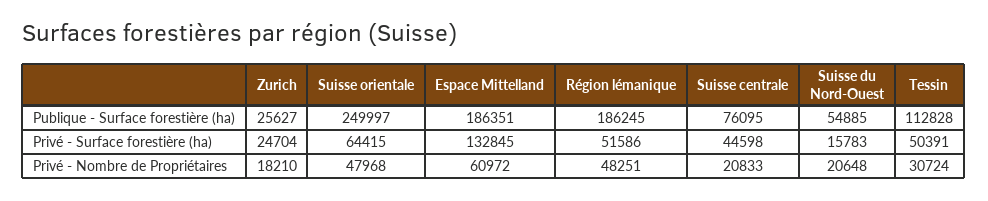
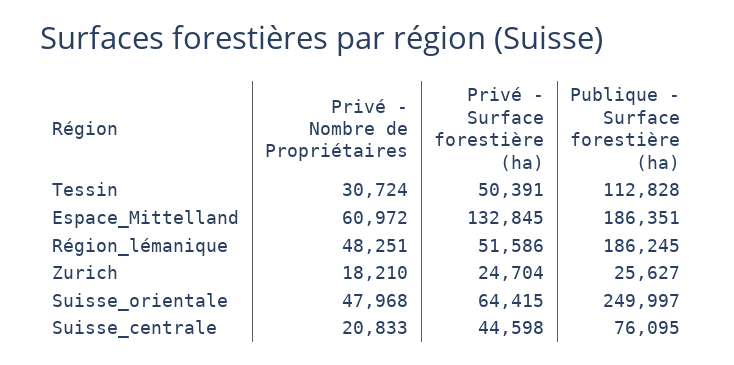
  {
    "Zurich": {
      "Publique - Surface forestière (ha)": 25627,
      "Privé - Surface forestière (ha)": 24704,
      "Privé - Nombre de Propriétaires": 18210
    },
    "Suisse orientale": {
      "Publique - Surface forestière (ha)": 249997,
      "Privé - Surface forestière (ha)": 64415,
      "Privé - Nombre de Propriétaires": 47968
    },
    "Espace Mittelland": {
      "Publique - Surface forestière (ha)": 186351,
      "Privé - Surface forestière (ha)": 132845,
      "Privé - Nombre de Propriétaires": 60972
    },
    "Région lémanique": {
      "Publique - Surface forestière (ha)": 186245,
      "Privé - Surface forestière (ha)": 51586,
      "Privé - Nombre de Propriétaires": 48251
    },
    "Suisse centrale": {
      "Publique - Surface forestière (ha)": 76095,
      "Privé - Surface forestière (ha)": 44598,
      "Privé - Nombre de Propriétaires": 20833
    },
-   "Suisse du Nord-Ouest": {
-     "Publique - Surface forestière (ha)": 54885,
-     "Privé - Surface forestière (ha)": 15783,
-     "Privé - Nombre de Propriétaires": 20648
-   },
    "Tessin": {
      "Publique - Surface forestière (ha)": 112828,
      "Privé - Surface forestière (ha)": 50391,
      "Privé - Nombre de Propriétaires": 30724
    }
  }

